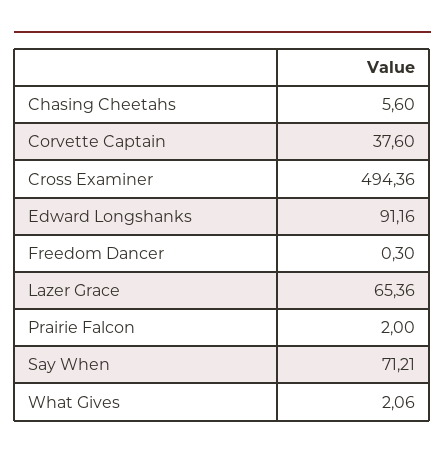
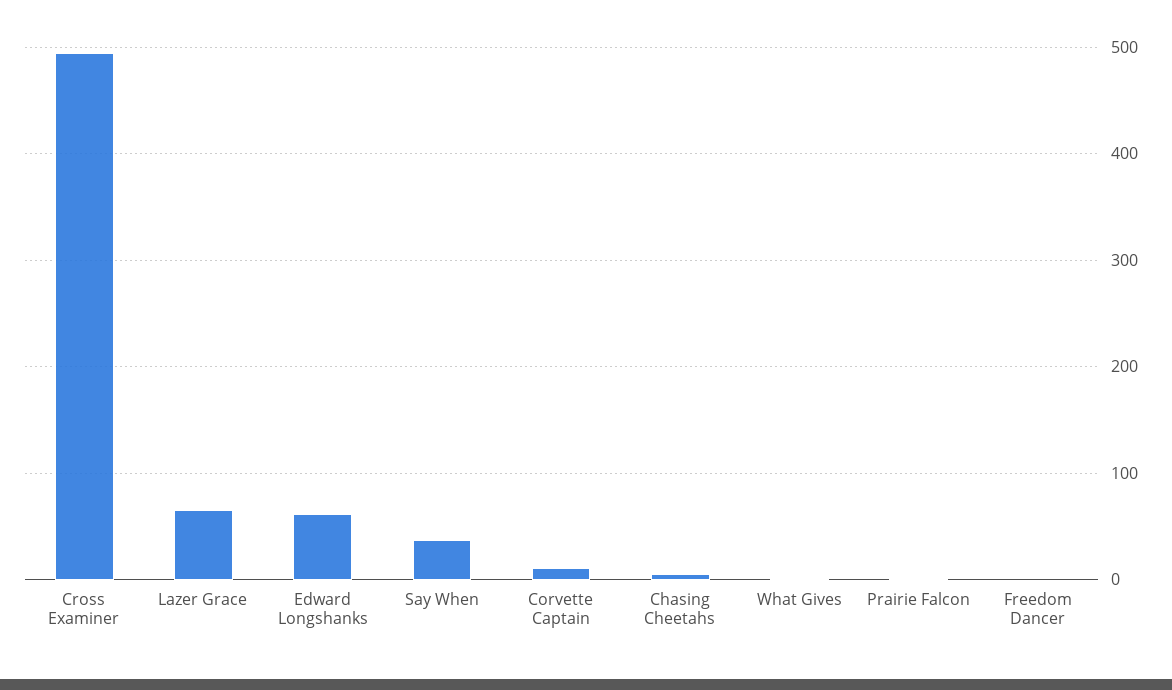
  {
    "Chasing Cheetahs": 5.6,
-   "Corvette Captain": 37.6,
+   "Corvette Captain": 10,
    "Cross Examiner": 494.36,
-   "Edward Longshanks": 91.16,
+   "Edward Longshanks": 60,
    "Freedom Dancer": 0.3,
    "Lazer Grace": 65.36,
    "Prairie Falcon": 2,
-   "Say When": 71.21,
+   "Say When": 40,
    "What Gives": 2.06
  }

